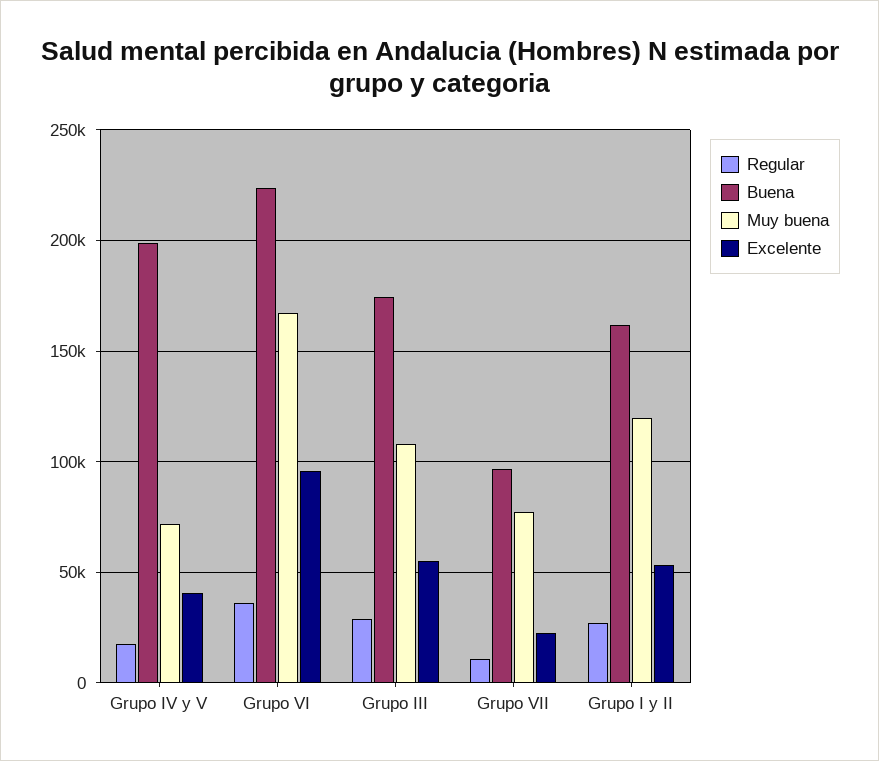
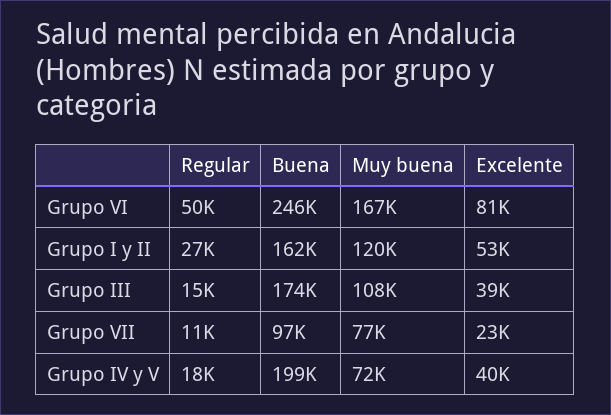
  {
    "Regular": {
      "Grupo IV y V": 18000,
-     "Grupo VI": 35000,
+     "Grupo VI": 50000,
-     "Grupo III": 30000,
+     "Grupo III": 15000,
      "Grupo VII": 11000,
      "Grupo I y II": 27000
    },
    "Buena": {
      "Grupo IV y V": 199000,
-     "Grupo VI": 225000,
+     "Grupo VI": 246000,
      "Grupo III": 174000,
      "Grupo VII": 97000,
      "Grupo I y II": 162000
    },
    "Muy buena": {
      "Grupo IV y V": 72000,
      "Grupo VI": 167000,
      "Grupo III": 108000,
      "Grupo VII": 77000,
      "Grupo I y II": 120000
    },
    "Excelente": {
      "Grupo IV y V": 40000,
-     "Grupo VI": 95000,
+     "Grupo VI": 81000,
-     "Grupo III": 55000,
+     "Grupo III": 39000,
      "Grupo VII": 23000,
      "Grupo I y II": 53000
    }
  }

